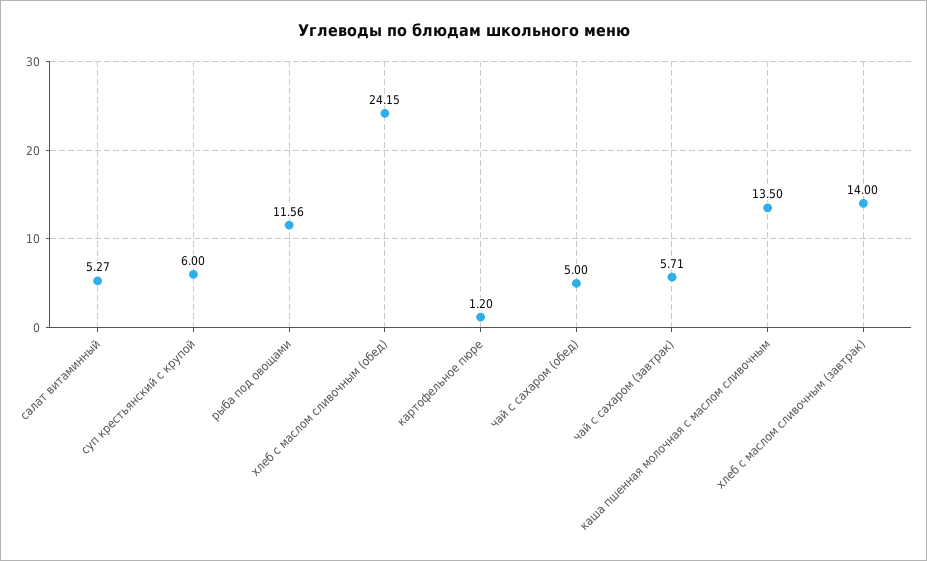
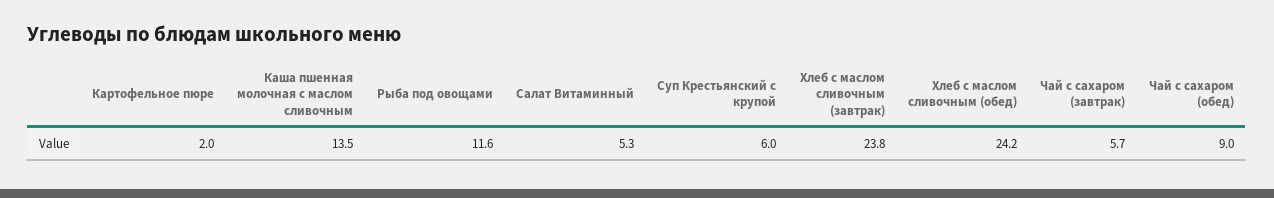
  {
    "салат витаминный": 5.27,
    "суп крестьянский с крупой": 6,
    "рыба под овощами": 11.56,
    "хлеб с маслом сливочным (обед)": 24.15,
-   "картофельное пюре": 1.2,
+   "картофельное пюре": 2,
-   "чай с сахаром (обед)": 5,
+   "чай с сахаром (обед)": 9,
    "чай с сахаром (завтрак)": 5.71,
    "каша пшенная молочная с маслом сливочным": 13.5,
-   "хлеб с маслом сливочным (завтрак)": 14
+   "хлеб с маслом сливочным (завтрак)": 23.8
  }

